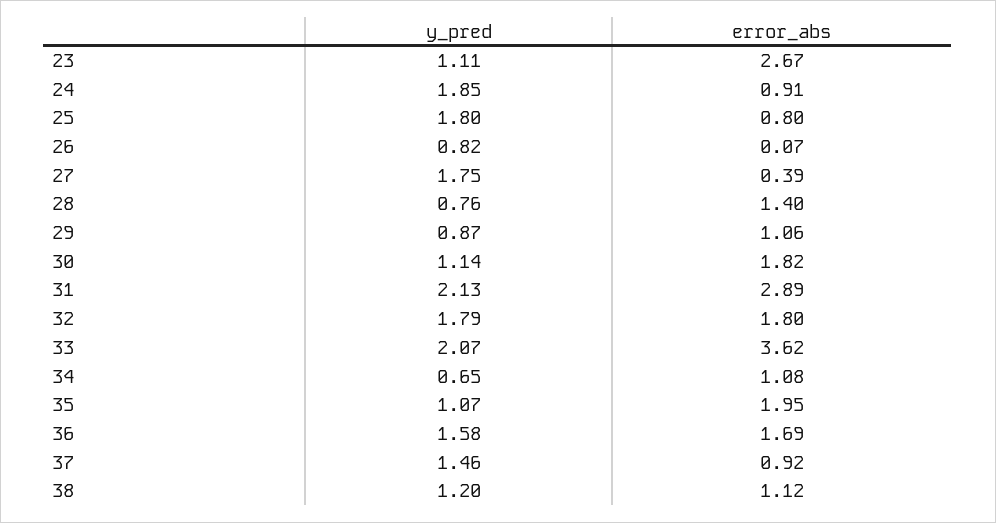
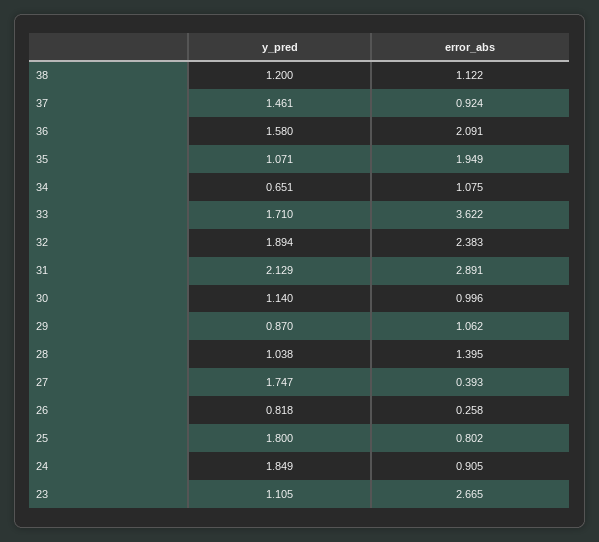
  {
    "y_pred": {
      "23": 1.105,
      "24": 1.849,
      "25": 1.8,
      "26": 0.818,
      "27": 1.747,
-     "28": 0.76,
+     "28": 1.038,
      "29": 0.87,
      "30": 1.14,
      "31": 2.129,
-     "32": 1.79,
+     "32": 1.894,
-     "33": 2.07,
+     "33": 1.71,
      "34": 0.651,
      "35": 1.071,
      "36": 1.58,
      "37": 1.461,
      "38": 1.2
    },
    "error_abs": {
      "23": 2.665,
      "24": 0.905,
      "25": 0.802,
-     "26": 0.07,
+     "26": 0.258,
      "27": 0.393,
      "28": 1.395,
      "29": 1.062,
-     "30": 1.82,
+     "30": 0.996,
      "31": 2.891,
-     "32": 1.8,
+     "32": 2.383,
      "33": 3.622,
      "34": 1.075,
      "35": 1.949,
-     "36": 1.69,
+     "36": 2.091,
      "37": 0.924,
      "38": 1.122
    }
  }

